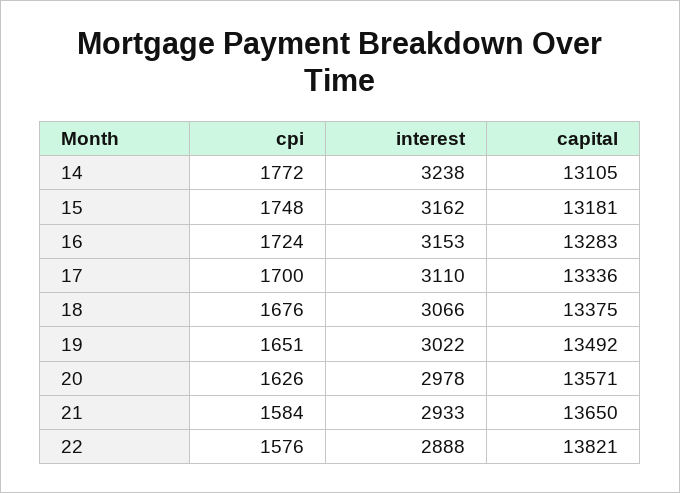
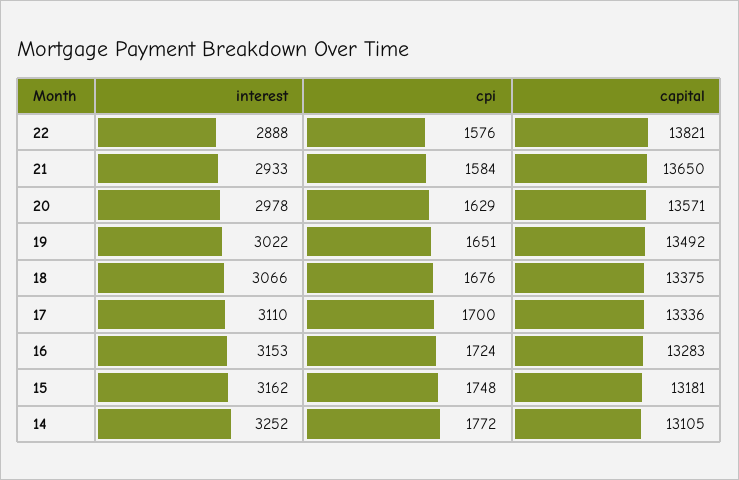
  {
    "cpi": {
      "14": 1772,
      "15": 1748,
      "16": 1724,
      "17": 1700,
      "18": 1676,
      "19": 1651,
-     "20": 1626,
+     "20": 1629,
      "21": 1584,
      "22": 1576
    },
    "interest": {
-     "14": 3238,
+     "14": 3252,
      "15": 3162,
      "16": 3153,
      "17": 3110,
      "18": 3066,
      "19": 3022,
      "20": 2978,
      "21": 2933,
      "22": 2888
    },
    "capital": {
      "14": 13105,
      "15": 13181,
      "16": 13283,
      "17": 13336,
      "18": 13375,
      "19": 13492,
      "20": 13571,
      "21": 13650,
      "22": 13821
    }
  }

